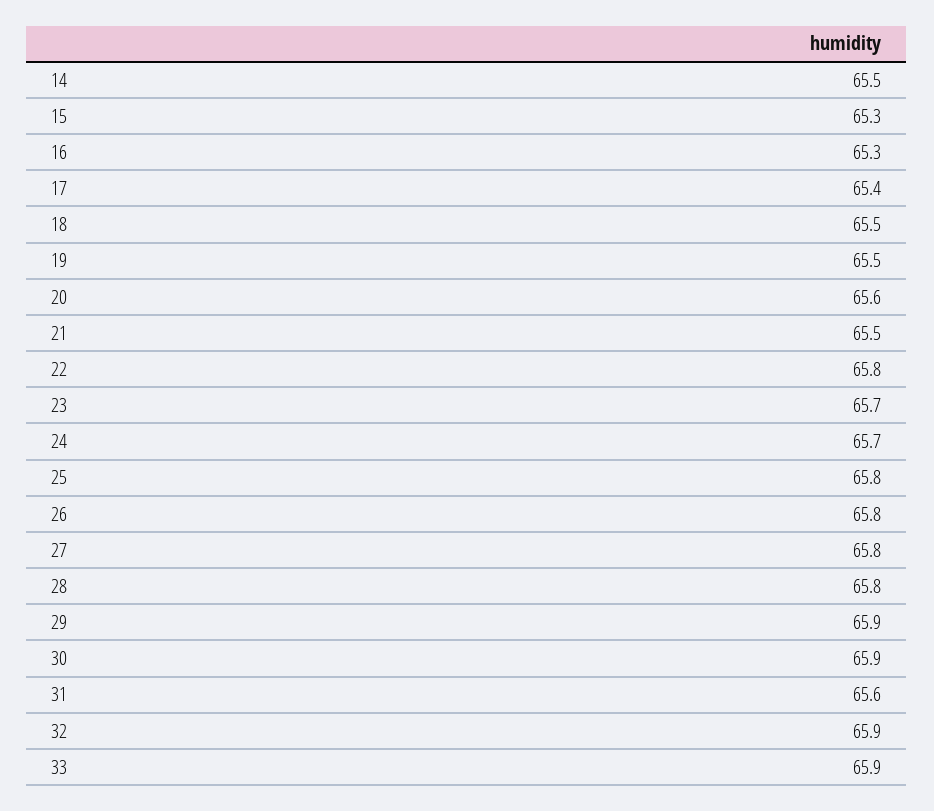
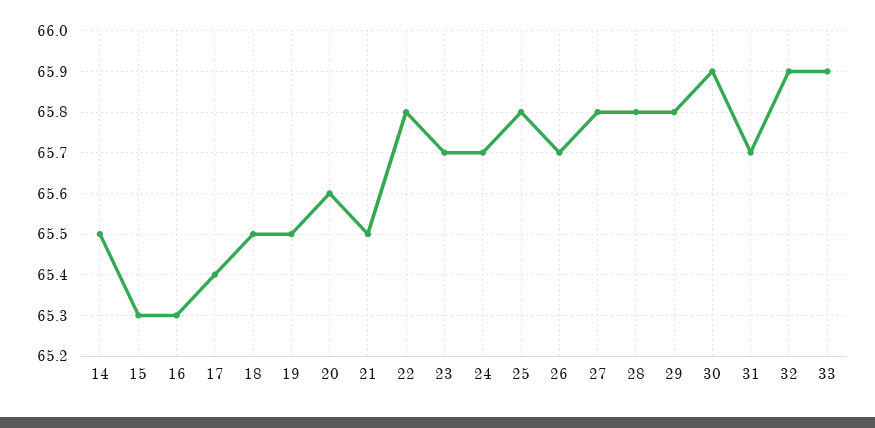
  {
    "14": 65.5,
    "15": 65.3,
    "16": 65.3,
    "17": 65.4,
    "18": 65.5,
    "19": 65.5,
    "20": 65.6,
    "21": 65.5,
    "22": 65.8,
    "23": 65.7,
    "24": 65.7,
    "25": 65.8,
-   "26": 65.8,
+   "26": 65.7,
    "27": 65.8,
    "28": 65.8,
-   "29": 65.9,
+   "29": 65.8,
    "30": 65.9,
-   "31": 65.6,
+   "31": 65.7,
    "32": 65.9,
    "33": 65.9
  }

